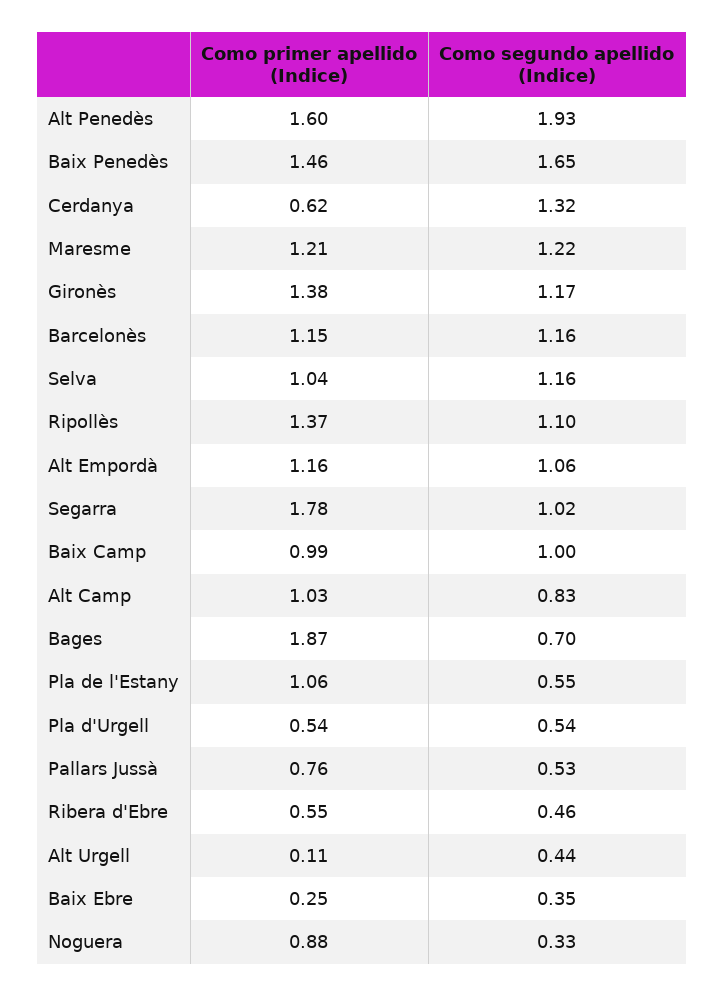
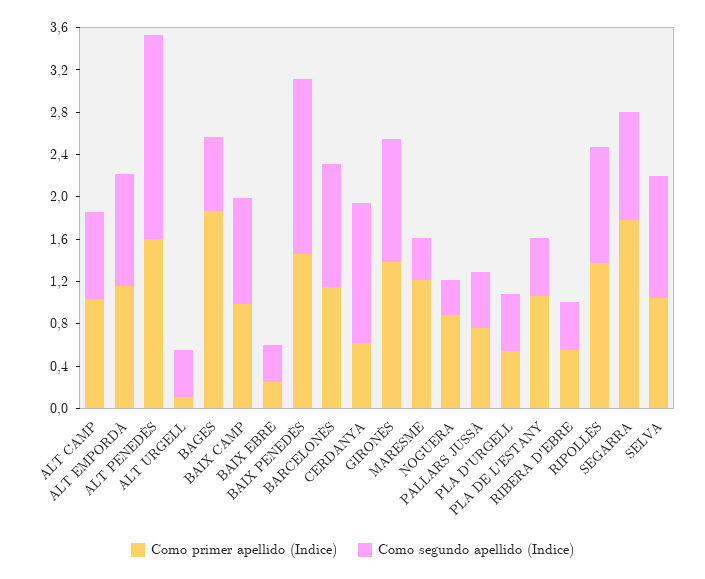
  {
    "Como primer apellido (Indice)": {
      "Alt Penedès": 1.6,
      "Baix Penedès": 1.46,
      "Cerdanya": 0.62,
      "Maresme": 1.21,
      "Gironès": 1.38,
      "Barcelonès": 1.15,
      "Selva": 1.04,
      "Ripollès": 1.37,
      "Alt Empordà": 1.16,
      "Segarra": 1.78,
      "Baix Camp": 0.99,
      "Alt Camp": 1.03,
      "Bages": 1.87,
      "Pla de l'Estany": 1.06,
      "Pla d'Urgell": 0.54,
      "Pallars Jussà": 0.76,
      "Ribera d'Ebre": 0.55,
      "Alt Urgell": 0.11,
      "Baix Ebre": 0.25,
      "Noguera": 0.88
    },
    "Como segundo apellido (Indice)": {
      "Alt Penedès": 1.93,
      "Baix Penedès": 1.65,
      "Cerdanya": 1.32,
-     "Maresme": 1.22,
+     "Maresme": 0.4,
      "Gironès": 1.17,
      "Barcelonès": 1.16,
      "Selva": 1.16,
      "Ripollès": 1.1,
      "Alt Empordà": 1.06,
      "Segarra": 1.02,
      "Baix Camp": 1,
      "Alt Camp": 0.83,
      "Bages": 0.7,
      "Pla de l'Estany": 0.55,
      "Pla d'Urgell": 0.54,
      "Pallars Jussà": 0.53,
      "Ribera d'Ebre": 0.46,
      "Alt Urgell": 0.44,
      "Baix Ebre": 0.35,
      "Noguera": 0.33
    }
  }

